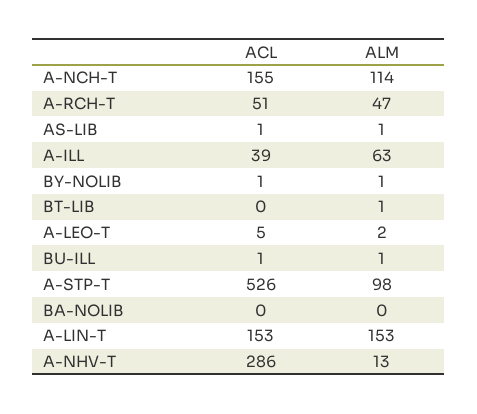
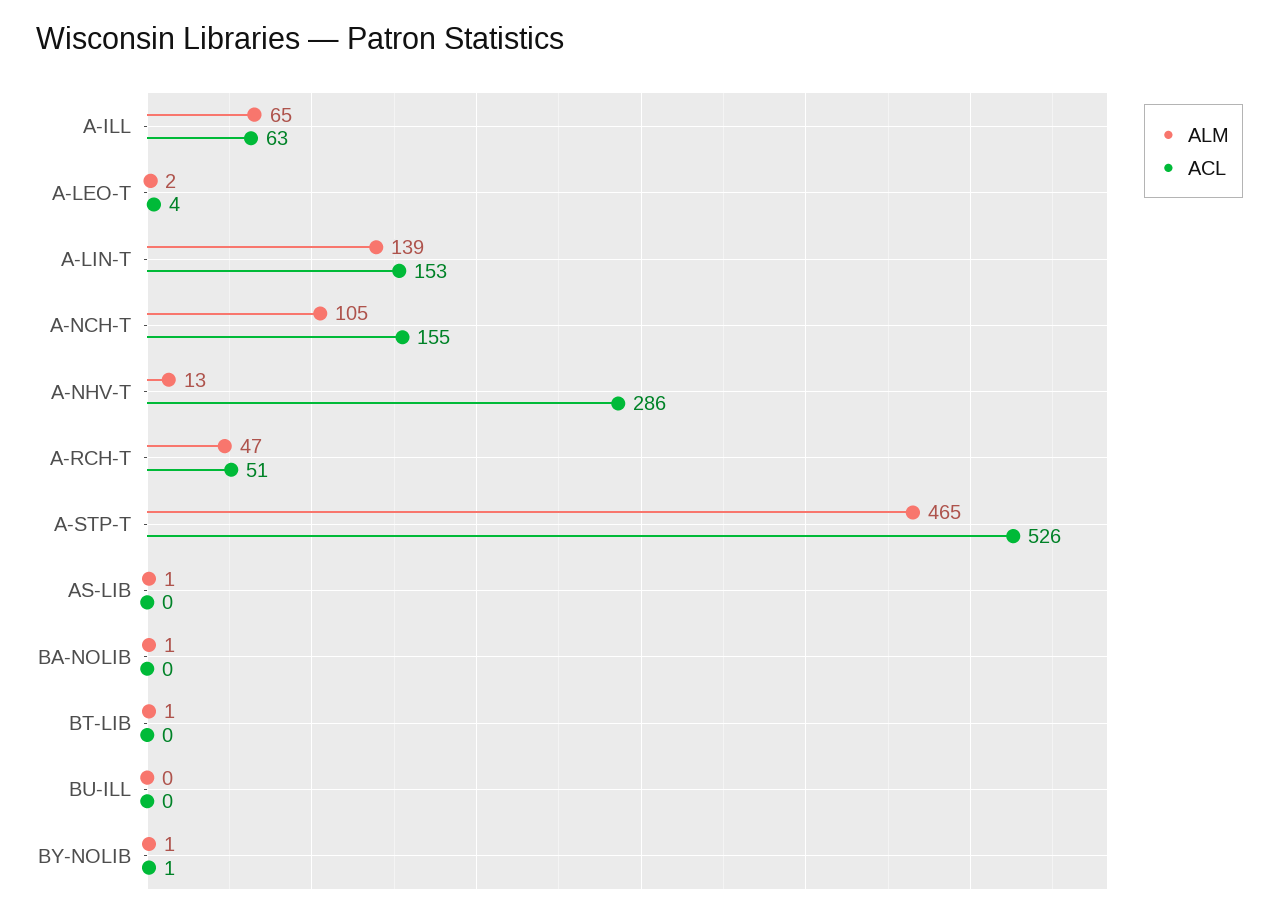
  {
    "ACL": {
      "A-NCH-T": 155,
      "A-RCH-T": 51,
-     "AS-LIB": 1,
+     "AS-LIB": 0,
-     "A-ILL": 39,
+     "A-ILL": 63,
      "BY-NOLIB": 1,
      "BT-LIB": 0,
-     "A-LEO-T": 5,
+     "A-LEO-T": 4,
-     "BU-ILL": 1,
+     "BU-ILL": 0,
      "A-STP-T": 526,
      "BA-NOLIB": 0,
      "A-LIN-T": 153,
      "A-NHV-T": 286
    },
    "ALM": {
-     "A-NCH-T": 114,
+     "A-NCH-T": 105,
      "A-RCH-T": 47,
      "AS-LIB": 1,
-     "A-ILL": 63,
+     "A-ILL": 65,
      "BY-NOLIB": 1,
      "BT-LIB": 1,
      "A-LEO-T": 2,
-     "BU-ILL": 1,
+     "BU-ILL": 0,
-     "A-STP-T": 98,
+     "A-STP-T": 465,
-     "BA-NOLIB": 0,
+     "BA-NOLIB": 1,
-     "A-LIN-T": 153,
+     "A-LIN-T": 139,
      "A-NHV-T": 13
    }
  }

